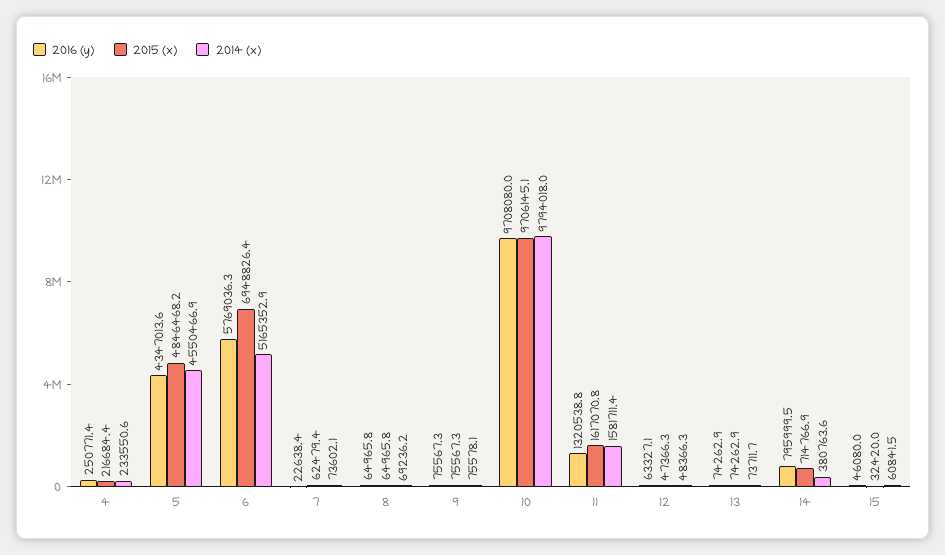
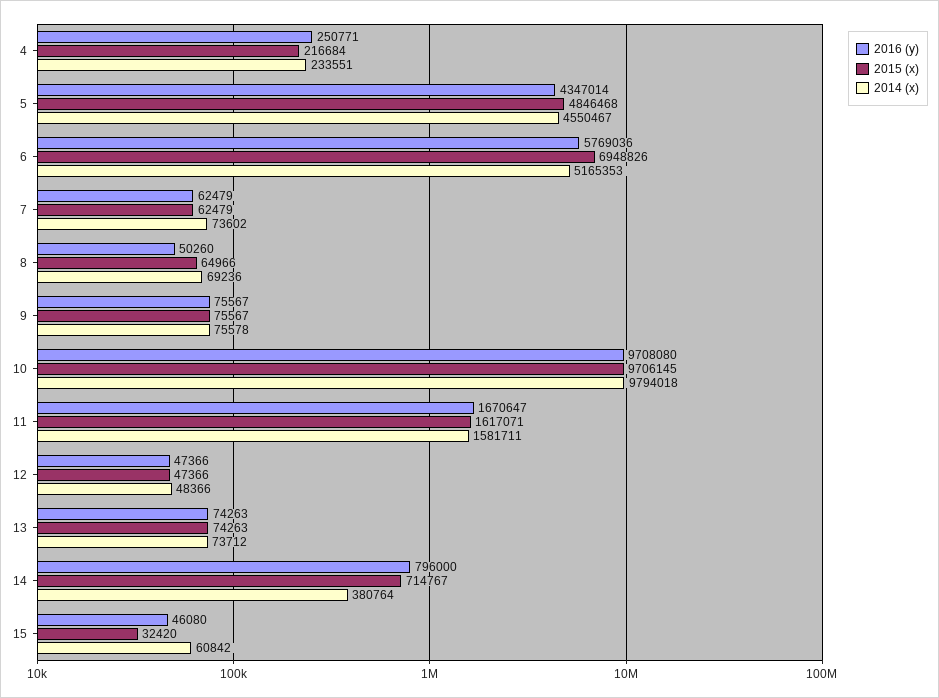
  {
    "2016 (y)": {
      "4": 250771.4,
      "5": 4347013.6,
      "6": 5769036.3,
-     "7": 22638.4,
+     "7": 62479,
-     "8": 64965.8,
+     "8": 50260,
      "9": 75567.3,
      "10": 9708080,
-     "11": 1320538.8,
+     "11": 1670647,
-     "12": 63327.1,
+     "12": 47366,
      "13": 74262.9,
      "14": 795999.5,
      "15": 46080
    },
    "2015 (x)": {
      "4": 216684.4,
      "5": 4846468.2,
      "6": 6948826.4,
      "7": 62479.4,
      "8": 64965.8,
      "9": 75567.3,
      "10": 9706145.1,
      "11": 1617070.8,
      "12": 47366.3,
      "13": 74262.9,
      "14": 714766.9,
      "15": 32420
    },
    "2014 (x)": {
      "4": 233550.6,
      "5": 4550466.9,
      "6": 5165352.9,
      "7": 73602.1,
      "8": 69236.2,
      "9": 75578.1,
      "10": 9794018,
      "11": 1581711.4,
      "12": 48366.3,
      "13": 73711.7,
      "14": 380763.6,
      "15": 60841.5
    }
  }

